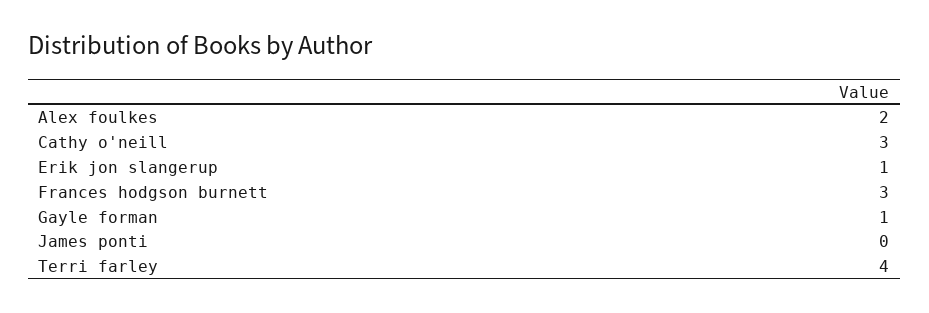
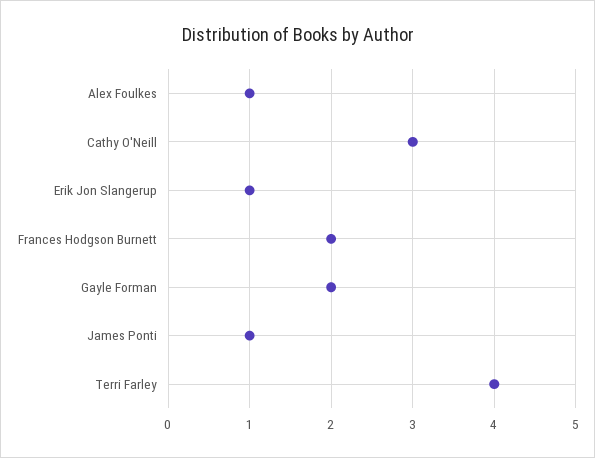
  {
-   "Alex foulkes": 2,
+   "Alex foulkes": 1,
    "Cathy o'neill": 3,
    "Erik jon slangerup": 1,
-   "Frances hodgson burnett": 3,
+   "Frances hodgson burnett": 2,
-   "Gayle forman": 1,
+   "Gayle forman": 2,
-   "James ponti": 0,
+   "James ponti": 1,
    "Terri farley": 4
  }

